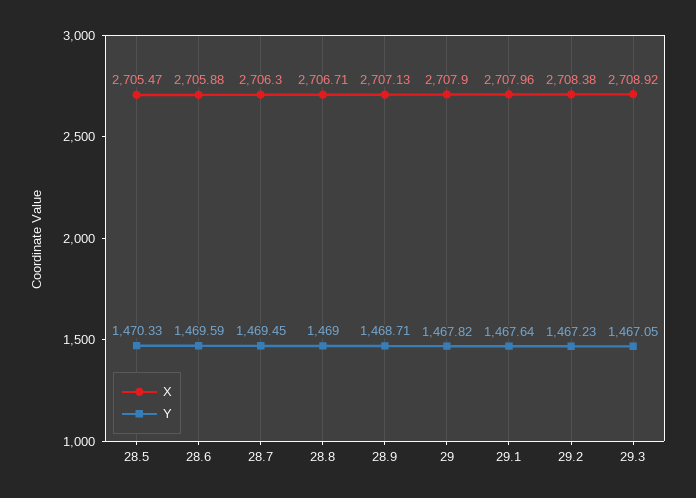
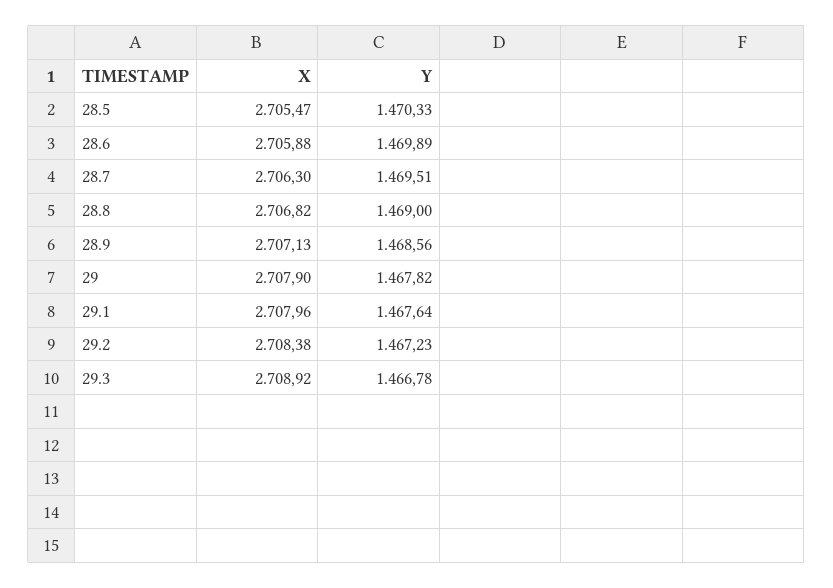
  {
    "X": {
      "28.5": 2705.47,
      "28.6": 2705.88,
      "28.7": 2706.3,
-     "28.8": 2706.71,
+     "28.8": 2706.82,
      "28.9": 2707.13,
      "29": 2707.9,
      "29.1": 2707.96,
      "29.2": 2708.38,
      "29.3": 2708.92
    },
    "Y": {
      "28.5": 1470.33,
-     "28.6": 1469.59,
+     "28.6": 1469.89,
-     "28.7": 1469.45,
+     "28.7": 1469.51,
      "28.8": 1469,
-     "28.9": 1468.71,
+     "28.9": 1468.56,
      "29": 1467.82,
      "29.1": 1467.64,
      "29.2": 1467.23,
-     "29.3": 1467.05
+     "29.3": 1466.78
    }
  }

